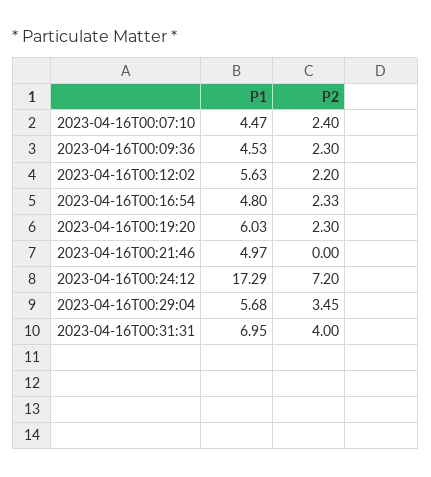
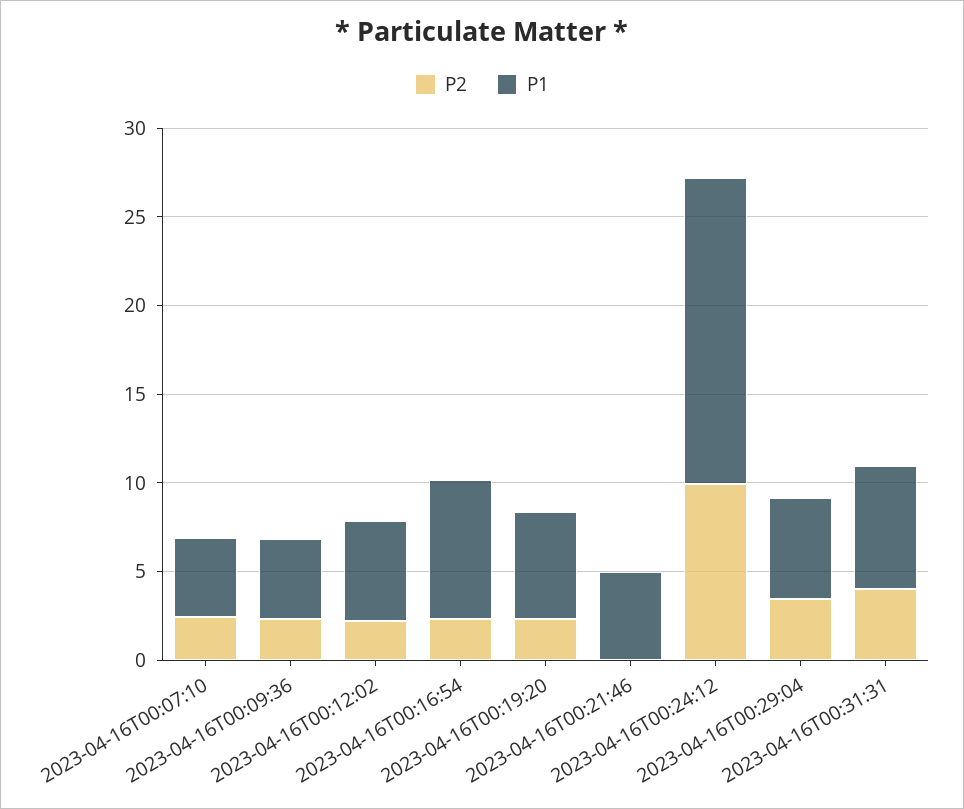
  {
    "P1": {
      "2023-04-16T00:07:10": 4.47,
      "2023-04-16T00:09:36": 4.53,
      "2023-04-16T00:12:02": 5.63,
-     "2023-04-16T00:16:54": 4.8,
+     "2023-04-16T00:16:54": 8,
      "2023-04-16T00:19:20": 6.03,
      "2023-04-16T00:21:46": 4.97,
      "2023-04-16T00:24:12": 17.29,
      "2023-04-16T00:29:04": 5.68,
      "2023-04-16T00:31:31": 6.95
    },
    "P2": {
      "2023-04-16T00:07:10": 2.4,
      "2023-04-16T00:09:36": 2.3,
      "2023-04-16T00:12:02": 2.2,
      "2023-04-16T00:16:54": 2.33,
      "2023-04-16T00:19:20": 2.3,
      "2023-04-16T00:21:46": 0,
-     "2023-04-16T00:24:12": 7.2,
+     "2023-04-16T00:24:12": 10,
      "2023-04-16T00:29:04": 3.45,
      "2023-04-16T00:31:31": 4
    }
  }

